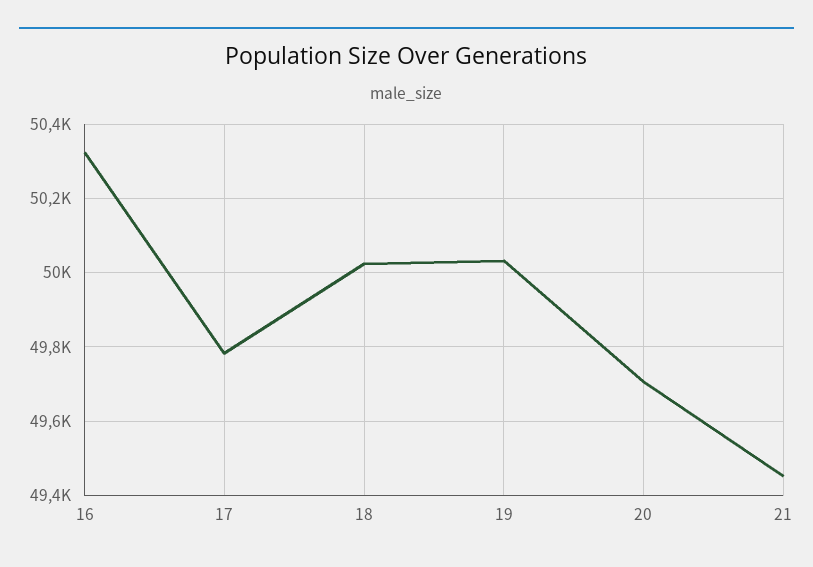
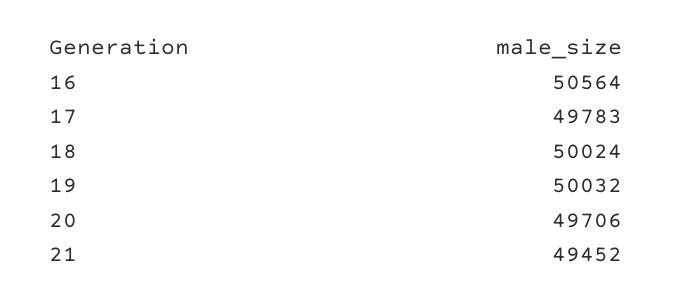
  {
-   "16": 50320,
+   "16": 50564,
    "17": 49783,
    "18": 50024,
    "19": 50032,
    "20": 49706,
    "21": 49452
  }

